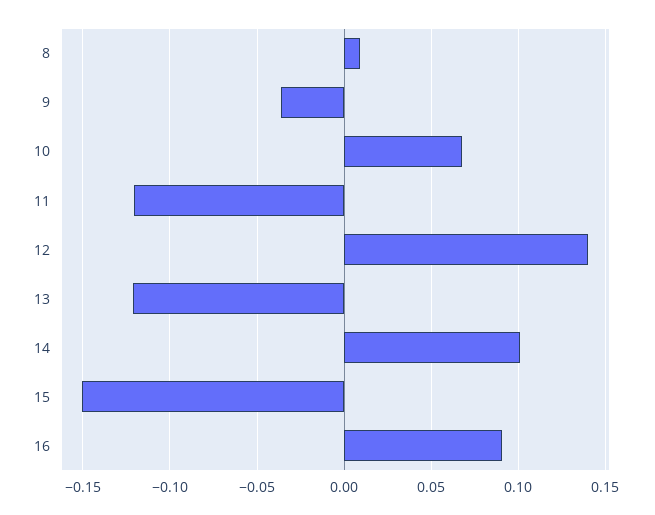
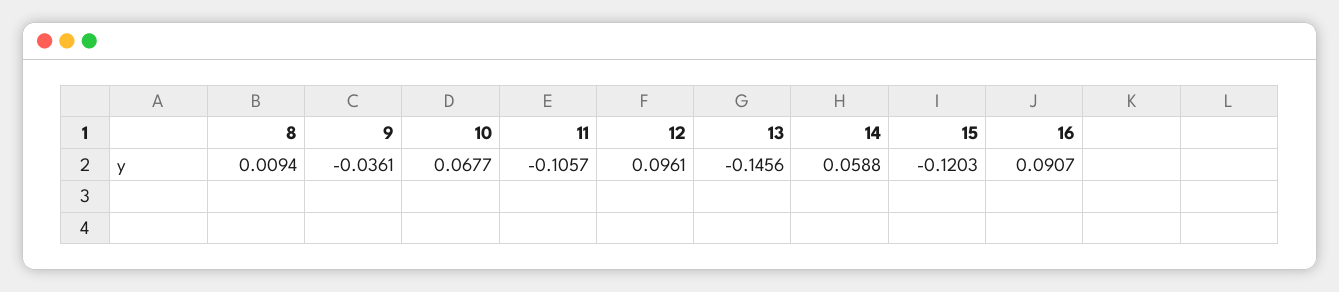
  {
    "8": 0.0094,
    "9": -0.0361,
    "10": 0.0677,
-   "11": -0.12,
+   "11": -0.1057,
-   "12": 0.14,
+   "12": 0.0961,
-   "13": -0.12,
+   "13": -0.1456,
-   "14": 0.1,
+   "14": 0.0588,
-   "15": -0.15,
+   "15": -0.1203,
    "16": 0.0907
  }

